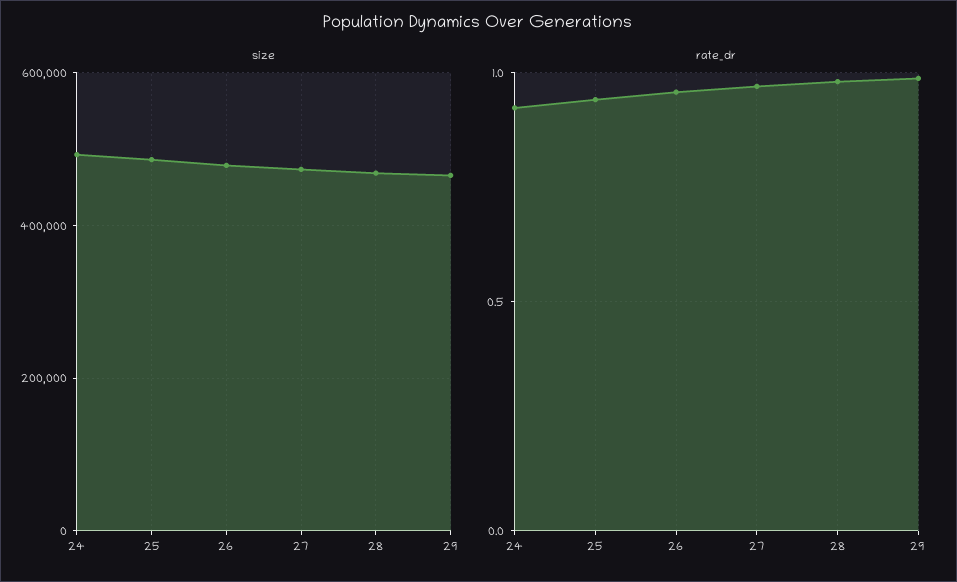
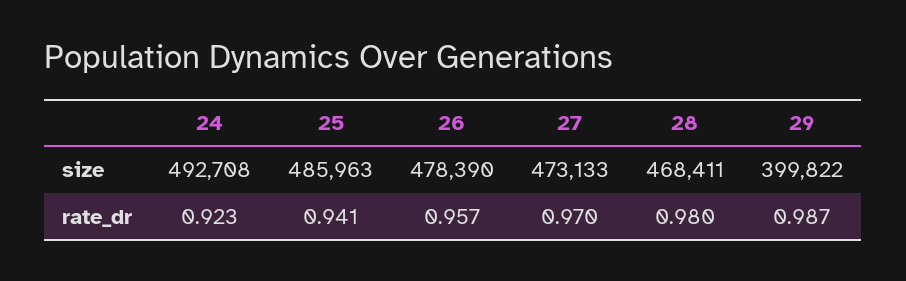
  {
    "size": {
      "24": 492708,
      "25": 485963,
      "26": 478390,
      "27": 473133,
      "28": 468411,
-     "29": 460000
+     "29": 399822
    },
    "rate_dr": {
      "24": 0.923,
      "25": 0.941,
      "26": 0.957,
      "27": 0.97,
      "28": 0.98,
      "29": 0.987
    }
  }

